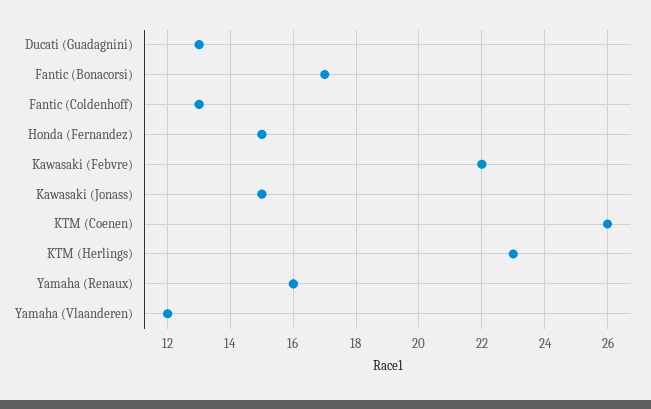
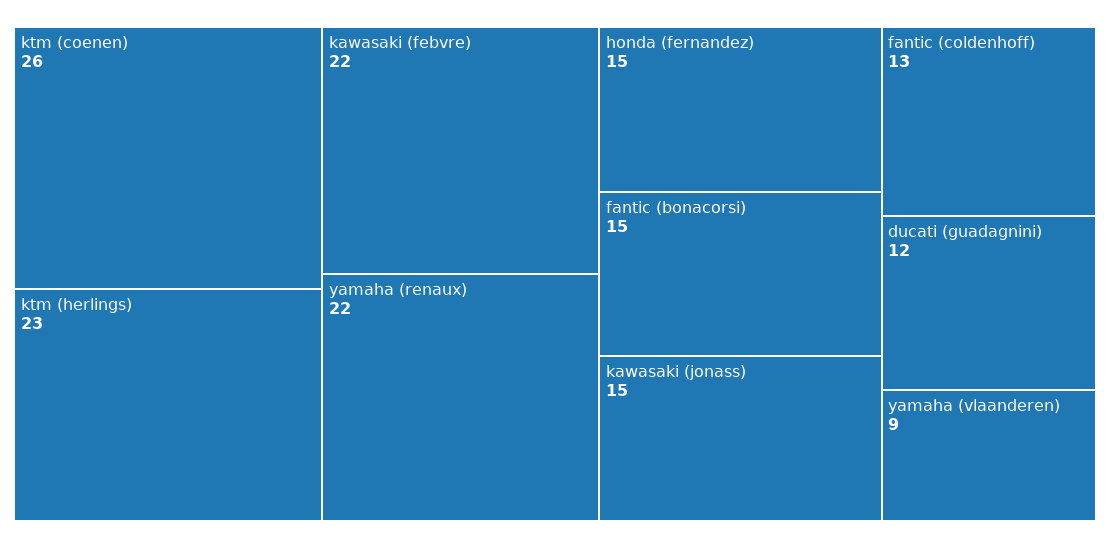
  {
-   "Ducati (Guadagnini)": 13,
+   "Ducati (Guadagnini)": 12,
-   "Fantic (Bonacorsi)": 17,
+   "Fantic (Bonacorsi)": 15,
    "Fantic (Coldenhoff)": 13,
    "Honda (Fernandez)": 15,
    "Kawasaki (Febvre)": 22,
    "Kawasaki (Jonass)": 15,
    "KTM (Coenen)": 26,
    "KTM (Herlings)": 23,
-   "Yamaha (Renaux)": 16,
+   "Yamaha (Renaux)": 22,
-   "Yamaha (Vlaanderen)": 12
+   "Yamaha (Vlaanderen)": 9
  }

